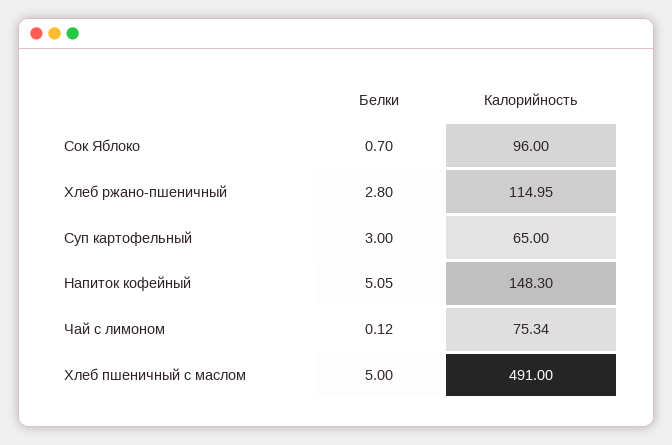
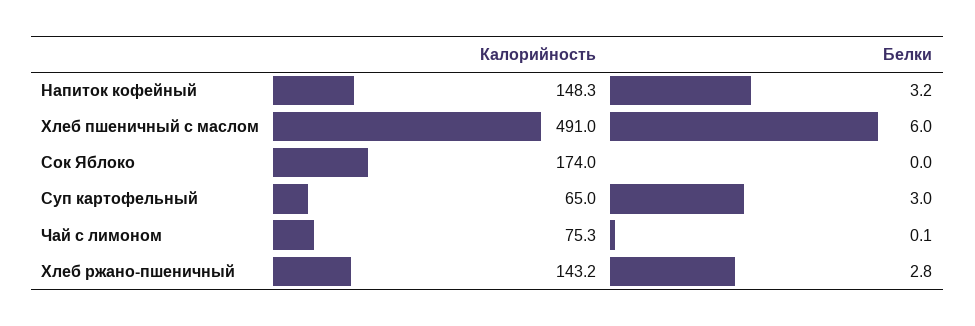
  {
    "Белки": {
-     "Сок Яблоко": 0.7,
+     "Сок Яблоко": 0,
      "Хлеб ржано-пшеничный": 2.8,
      "Суп картофельный": 3,
-     "Напиток кофейный": 5.05,
+     "Напиток кофейный": 3.2,
      "Чай с лимоном": 0.12,
-     "Хлеб пшеничный с маслом": 5
+     "Хлеб пшеничный с маслом": 6
    },
    "Калорийность": {
-     "Сок Яблоко": 96,
+     "Сок Яблоко": 174,
-     "Хлеб ржано-пшеничный": 114.95,
+     "Хлеб ржано-пшеничный": 143.2,
      "Суп картофельный": 65,
      "Напиток кофейный": 148.3,
      "Чай с лимоном": 75.34,
      "Хлеб пшеничный с маслом": 491
    }
  }

